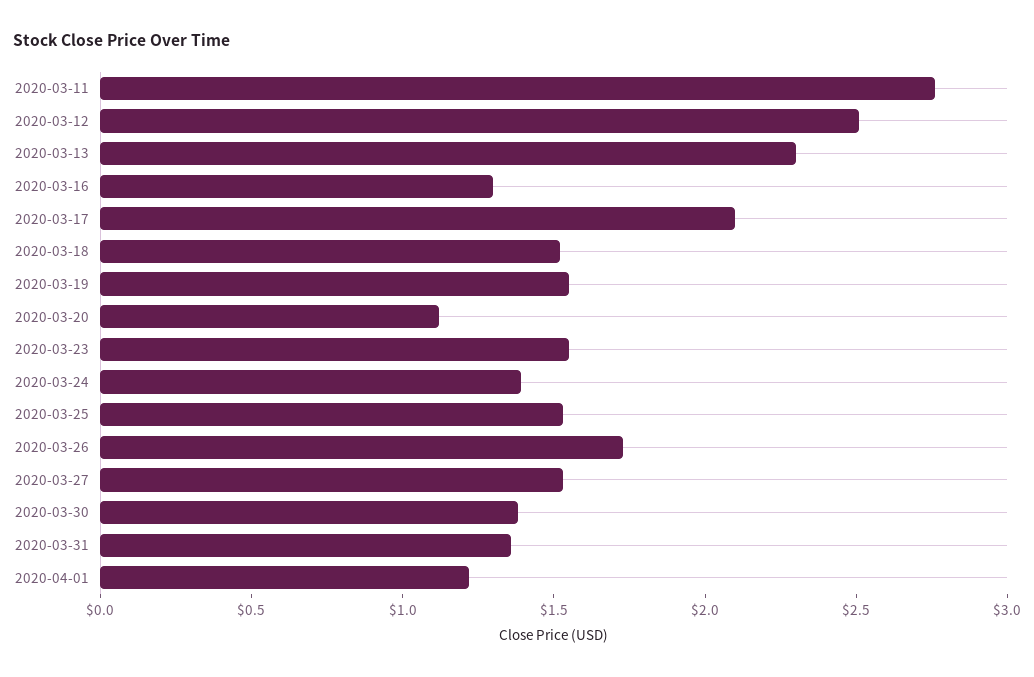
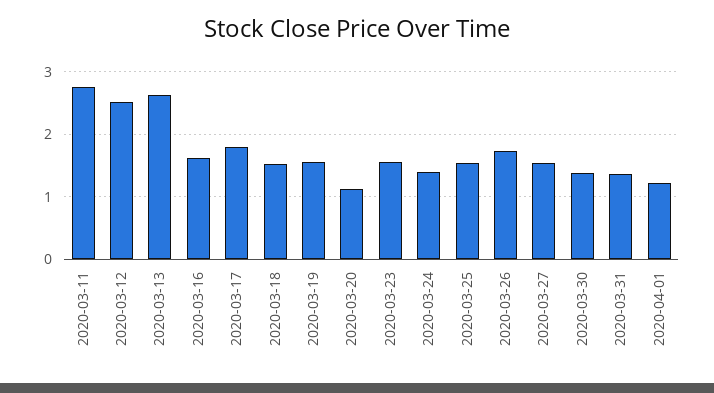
  {
    "2020-03-11": 2.8,
    "2020-03-12": 2.5,
-   "2020-03-13": 2.3,
+   "2020-03-13": 2.6,
-   "2020-03-16": 1.3,
+   "2020-03-16": 1.6,
-   "2020-03-17": 2.1,
+   "2020-03-17": 1.8,
    "2020-03-18": 1.5,
    "2020-03-19": 1.6,
    "2020-03-20": 1.1,
    "2020-03-23": 1.6,
    "2020-03-24": 1.4,
    "2020-03-25": 1.5,
    "2020-03-26": 1.7,
    "2020-03-27": 1.5,
    "2020-03-30": 1.4,
    "2020-03-31": 1.4,
    "2020-04-01": 1.2
  }

